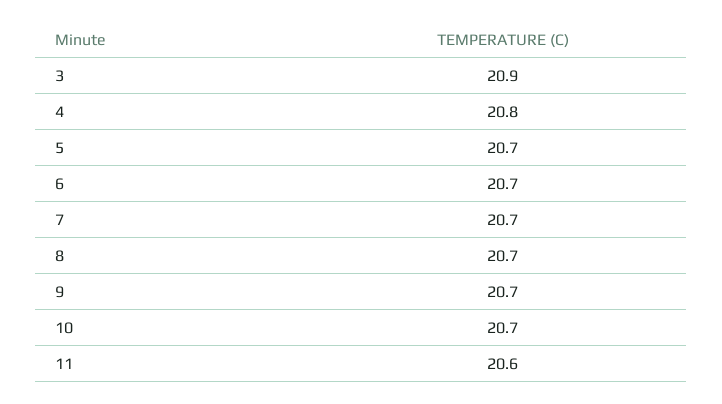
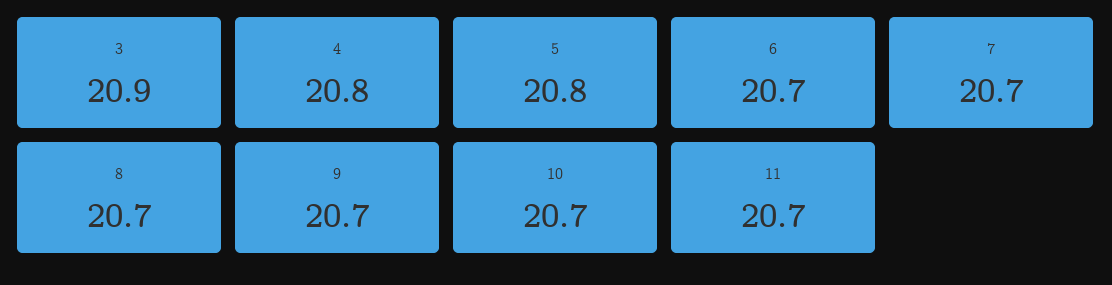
  {
    "3": 20.9,
    "4": 20.8,
-   "5": 20.7,
+   "5": 20.8,
    "6": 20.7,
    "7": 20.7,
    "8": 20.7,
    "9": 20.7,
    "10": 20.7,
-   "11": 20.6
+   "11": 20.7
  }

